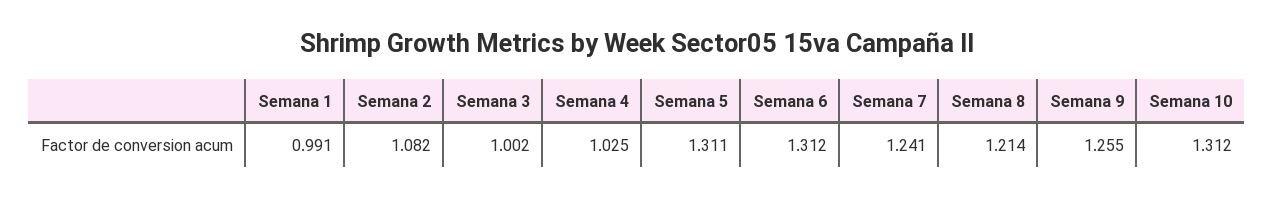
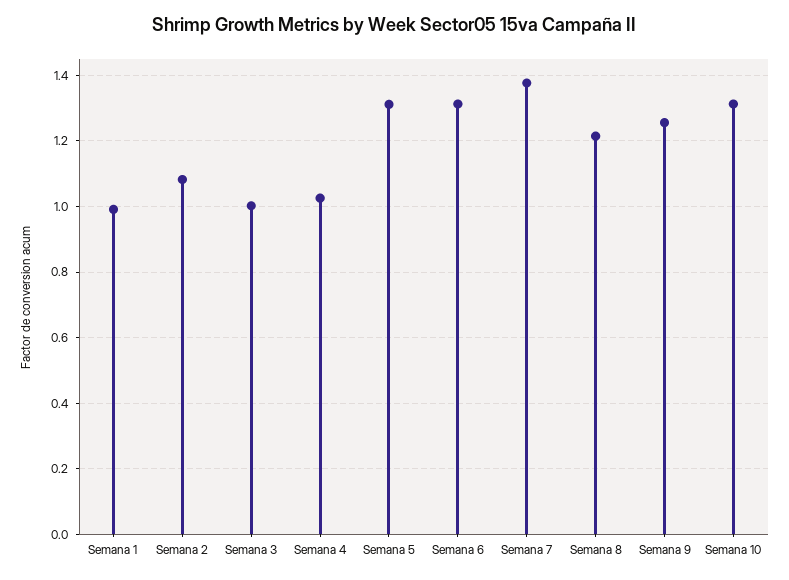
  {
    "Semana 1": 0.991,
    "Semana 2": 1.082,
    "Semana 3": 1.002,
    "Semana 4": 1.025,
    "Semana 5": 1.311,
    "Semana 6": 1.312,
-   "Semana 7": 1.241,
+   "Semana 7": 1.38,
    "Semana 8": 1.214,
    "Semana 9": 1.255,
    "Semana 10": 1.312
  }

